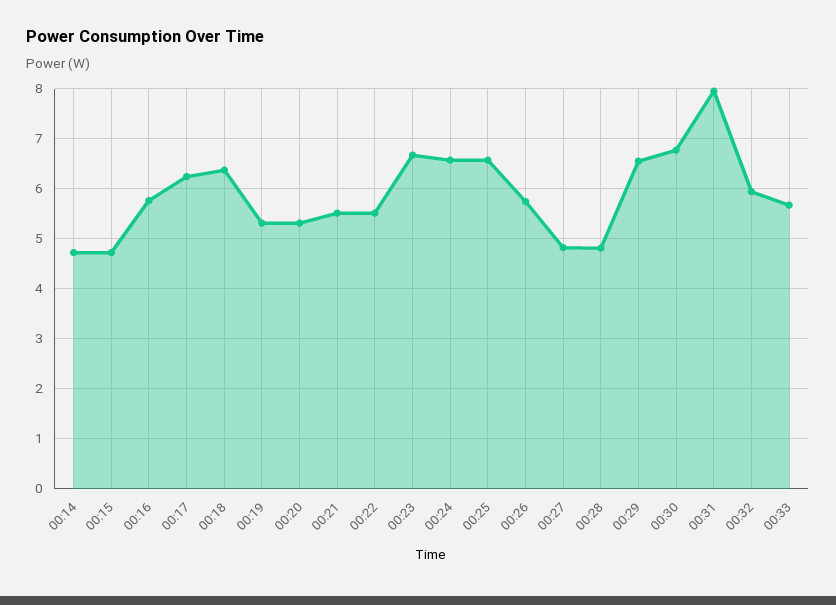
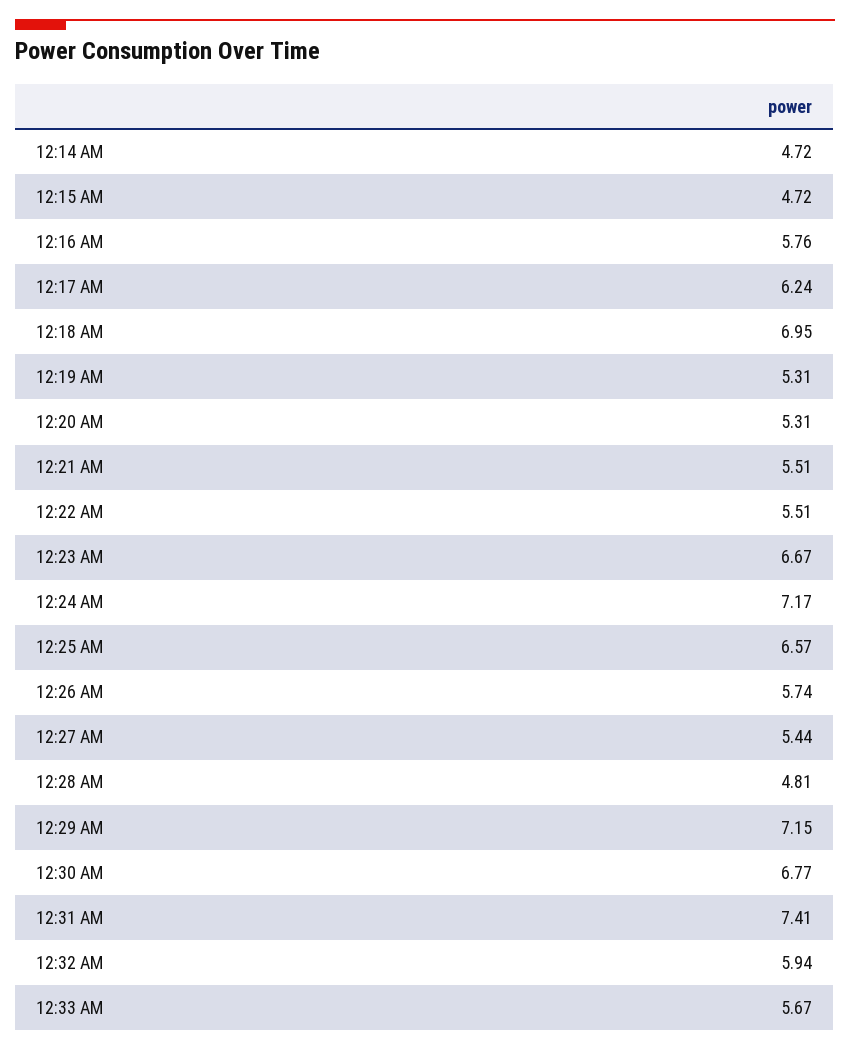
  {
    "00:14": 4.72,
    "00:15": 4.72,
    "00:16": 5.76,
    "00:17": 6.24,
-   "00:18": 6.4,
+   "00:18": 6.95,
    "00:19": 5.31,
    "00:20": 5.31,
    "00:21": 5.51,
    "00:22": 5.51,
    "00:23": 6.67,
-   "00:24": 6.6,
+   "00:24": 7.17,
    "00:25": 6.57,
    "00:26": 5.74,
-   "00:27": 4.8,
+   "00:27": 5.44,
    "00:28": 4.81,
-   "00:29": 6.6,
+   "00:29": 7.15,
    "00:30": 6.77,
-   "00:31": 8,
+   "00:31": 7.41,
    "00:32": 5.94,
    "00:33": 5.67
  }

